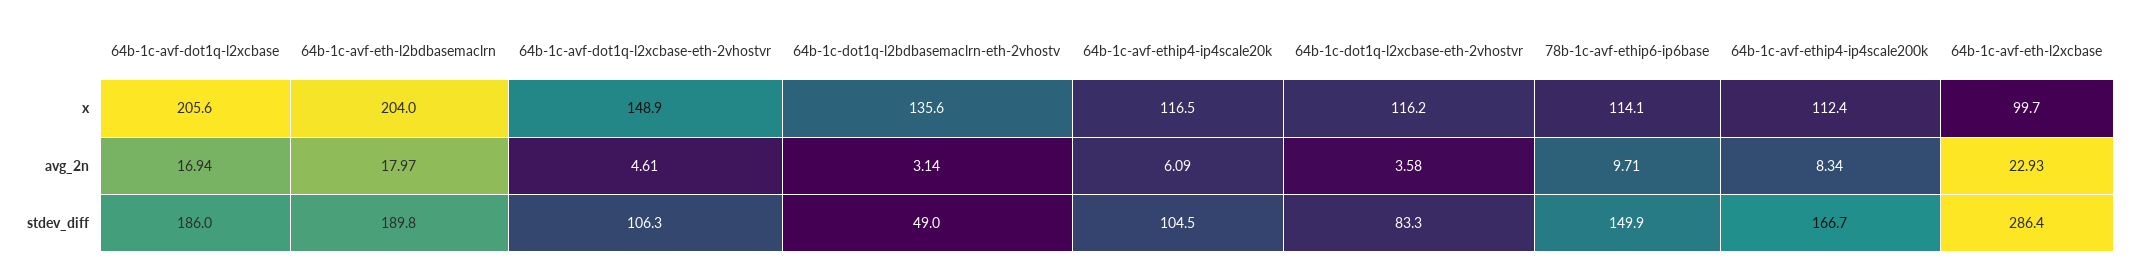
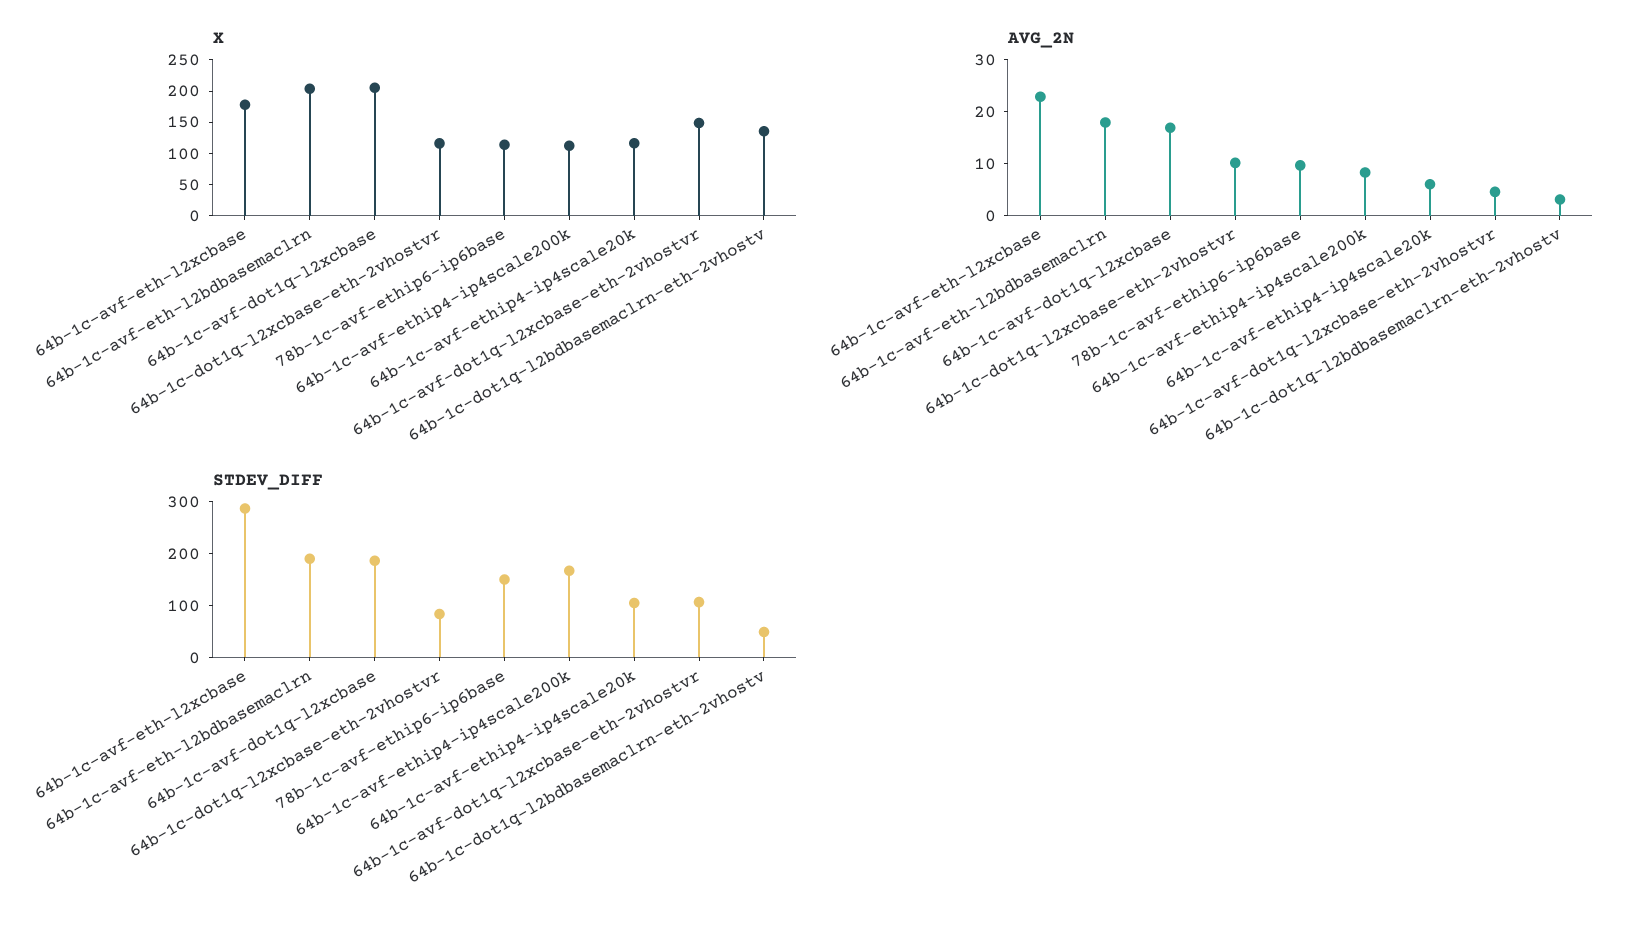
  {
    "x": {
      "64b-1c-avf-dot1q-l2xcbase": 205.6,
      "64b-1c-avf-eth-l2bdbasemaclrn": 204,
      "64b-1c-avf-dot1q-l2xcbase-eth-2vhostvr": 148.9,
      "64b-1c-dot1q-l2bdbasemaclrn-eth-2vhostv": 135.6,
      "64b-1c-avf-ethip4-ip4scale20k": 116.5,
      "64b-1c-dot1q-l2xcbase-eth-2vhostvr": 116.2,
      "78b-1c-avf-ethip6-ip6base": 114.1,
      "64b-1c-avf-ethip4-ip4scale200k": 112.4,
-     "64b-1c-avf-eth-l2xcbase": 99.7
+     "64b-1c-avf-eth-l2xcbase": 175
    },
    "avg_2n": {
      "64b-1c-avf-dot1q-l2xcbase": 16.94,
      "64b-1c-avf-eth-l2bdbasemaclrn": 17.97,
      "64b-1c-avf-dot1q-l2xcbase-eth-2vhostvr": 4.61,
      "64b-1c-dot1q-l2bdbasemaclrn-eth-2vhostv": 3.14,
      "64b-1c-avf-ethip4-ip4scale20k": 6.09,
-     "64b-1c-dot1q-l2xcbase-eth-2vhostvr": 3.58,
+     "64b-1c-dot1q-l2xcbase-eth-2vhostvr": 10,
      "78b-1c-avf-ethip6-ip6base": 9.71,
      "64b-1c-avf-ethip4-ip4scale200k": 8.34,
      "64b-1c-avf-eth-l2xcbase": 22.93
    },
    "stdev_diff": {
      "64b-1c-avf-dot1q-l2xcbase": 186,
      "64b-1c-avf-eth-l2bdbasemaclrn": 189.8,
      "64b-1c-avf-dot1q-l2xcbase-eth-2vhostvr": 106.3,
      "64b-1c-dot1q-l2bdbasemaclrn-eth-2vhostv": 49,
      "64b-1c-avf-ethip4-ip4scale20k": 104.5,
      "64b-1c-dot1q-l2xcbase-eth-2vhostvr": 83.3,
      "78b-1c-avf-ethip6-ip6base": 149.9,
      "64b-1c-avf-ethip4-ip4scale200k": 166.7,
      "64b-1c-avf-eth-l2xcbase": 286.4
    }
  }

